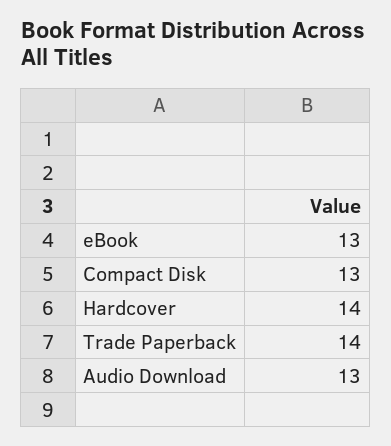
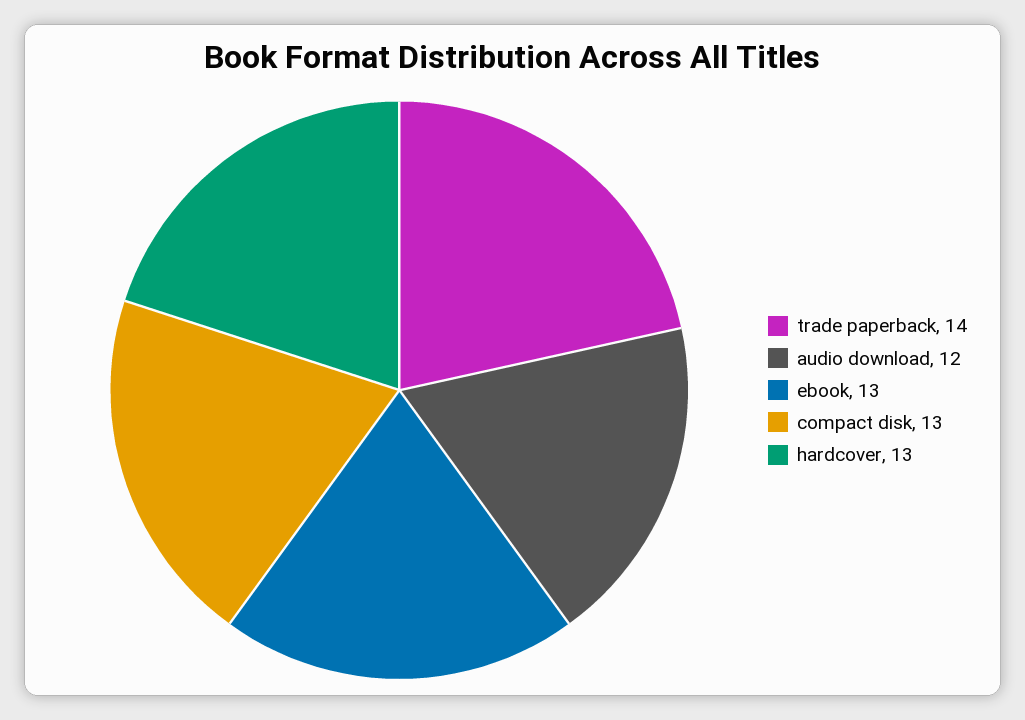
  {
    "eBook": 13,
    "Compact Disk": 13,
-   "Hardcover": 14,
+   "Hardcover": 13,
    "Trade Paperback": 14,
-   "Audio Download": 13
+   "Audio Download": 12
  }

